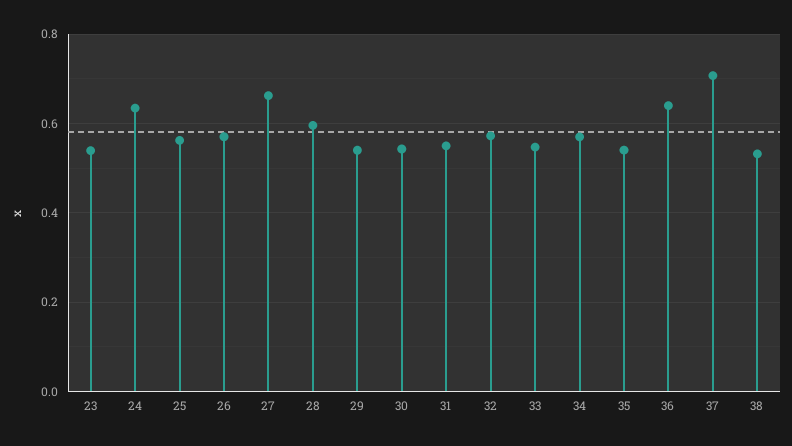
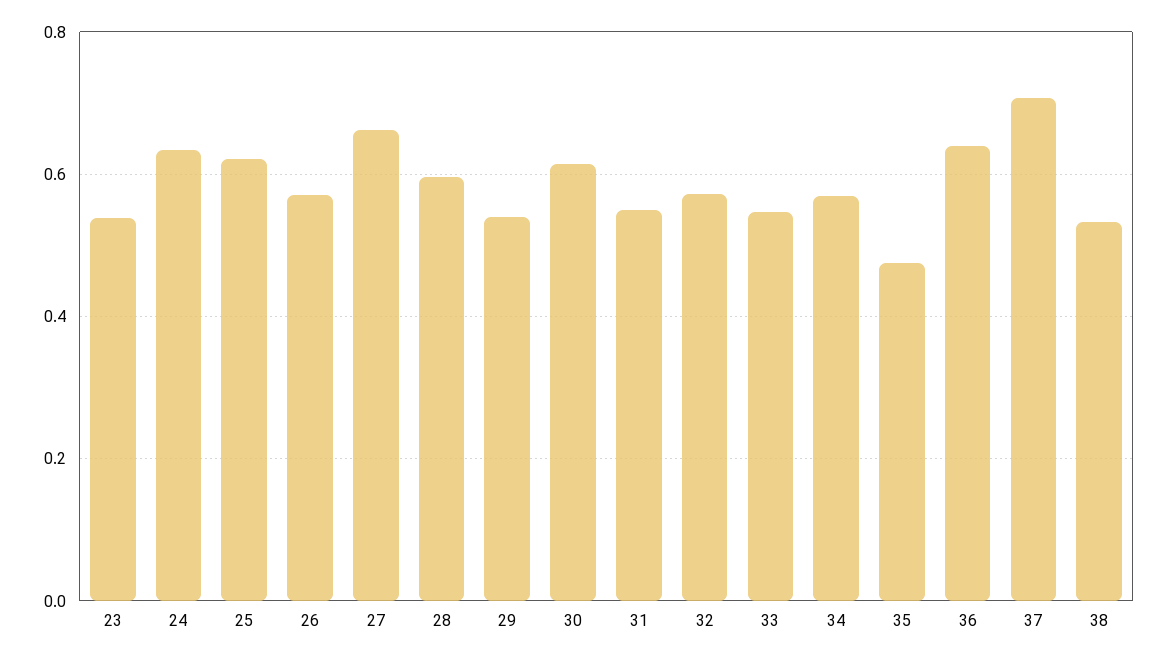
  {
    "23": 0.54,
    "24": 0.64,
-   "25": 0.56,
+   "25": 0.62,
    "26": 0.58,
    "27": 0.66,
    "28": 0.6,
    "29": 0.54,
-   "30": 0.54,
+   "30": 0.62,
    "31": 0.54,
    "32": 0.58,
    "33": 0.54,
    "34": 0.56,
-   "35": 0.54,
+   "35": 0.48,
    "36": 0.64,
    "37": 0.7,
    "38": 0.54
  }

